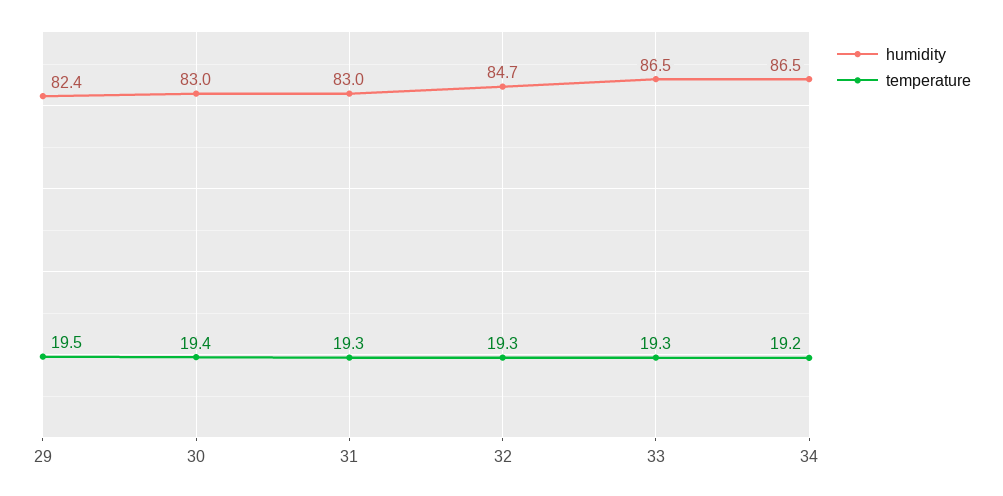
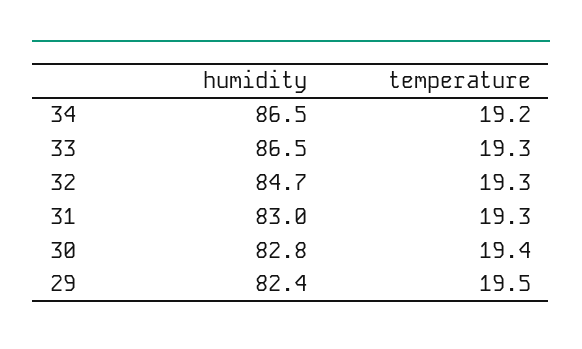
  {
    "humidity": {
      "29": 82.4,
-     "30": 83,
+     "30": 82.8,
      "31": 83,
      "32": 84.7,
      "33": 86.5,
      "34": 86.5
    },
    "temperature": {
      "29": 19.5,
      "30": 19.4,
      "31": 19.3,
      "32": 19.3,
      "33": 19.3,
      "34": 19.2
    }
  }

